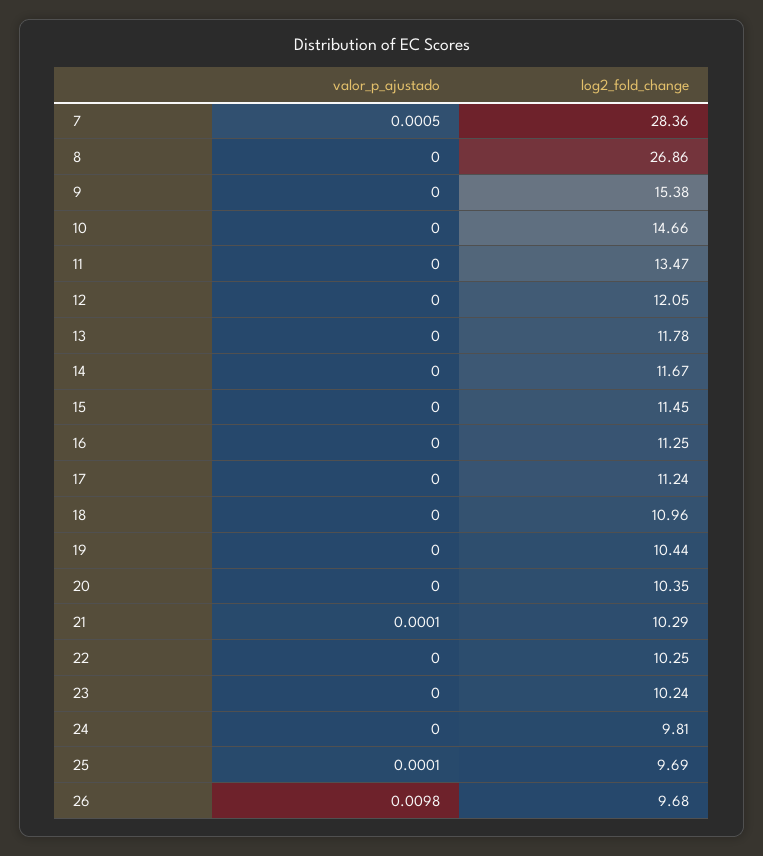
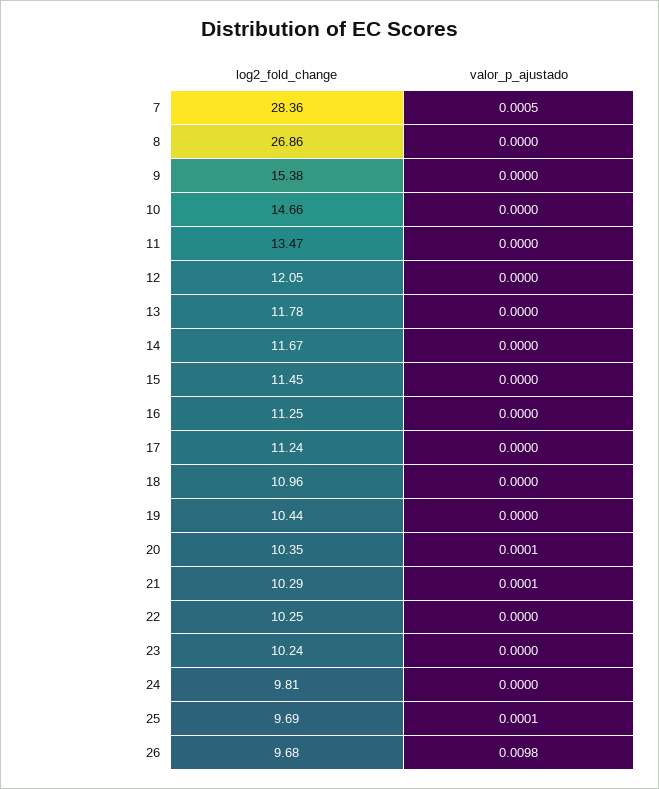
  {
    "valor_p_ajustado": {
      "7": 0.0005,
      "8": 0,
      "9": 0,
      "10": 0,
      "11": 0,
      "12": 0,
      "13": 0,
      "14": 0,
      "15": 0,
      "16": 0,
      "17": 0,
      "18": 0,
      "19": 0,
-     "20": 0,
+     "20": 0.0001,
      "21": 0.0001,
      "22": 0,
      "23": 0,
      "24": 0,
      "25": 0.0001,
      "26": 0.0098
    },
    "log2_fold_change": {
      "7": 28.36,
      "8": 26.86,
      "9": 15.38,
      "10": 14.66,
      "11": 13.47,
      "12": 12.05,
      "13": 11.78,
      "14": 11.67,
      "15": 11.45,
      "16": 11.25,
      "17": 11.24,
      "18": 10.96,
      "19": 10.44,
      "20": 10.35,
      "21": 10.29,
      "22": 10.25,
      "23": 10.24,
      "24": 9.81,
      "25": 9.69,
      "26": 9.68
    }
  }

